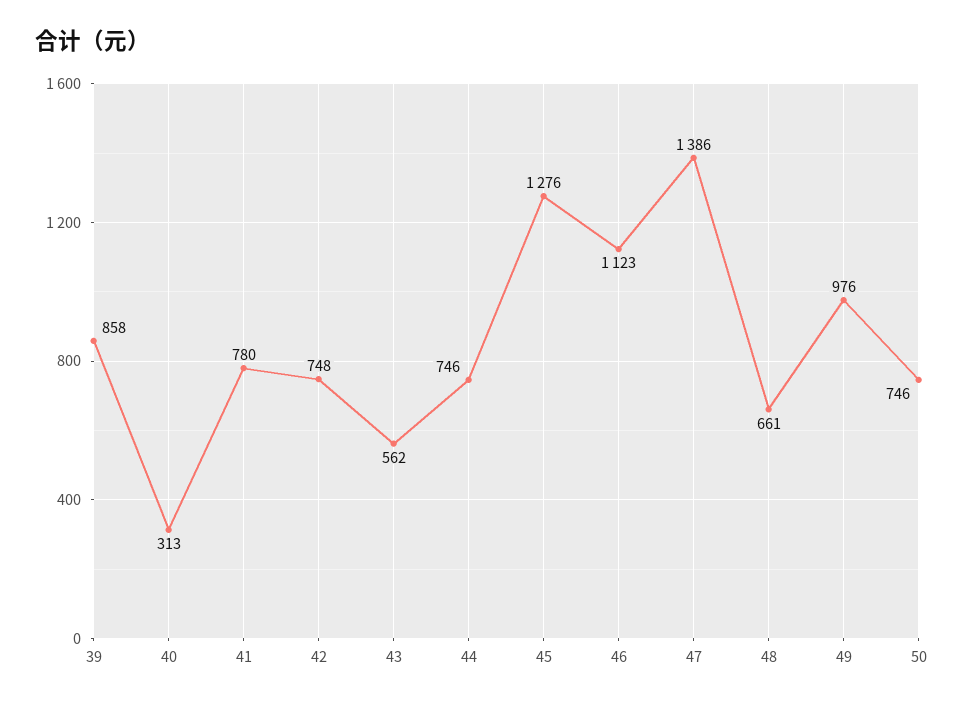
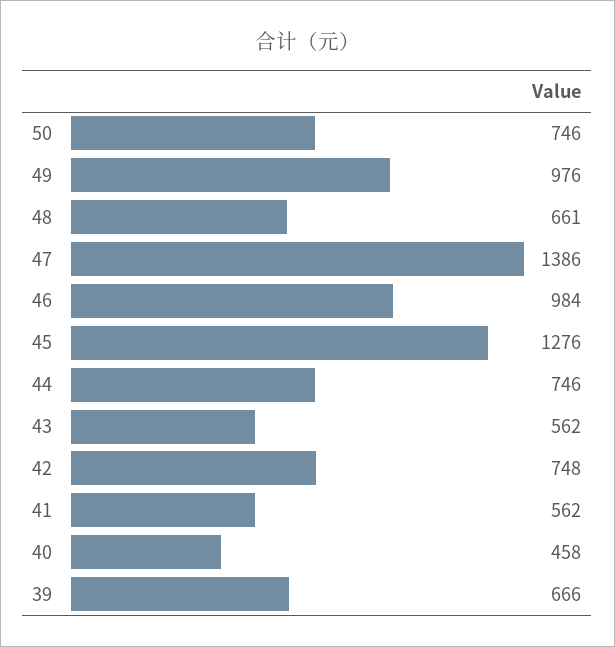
  {
-   "39": 858,
+   "39": 666,
-   "40": 313,
+   "40": 458,
-   "41": 780,
+   "41": 562,
    "42": 748,
    "43": 562,
    "44": 746,
    "45": 1276,
-   "46": 1123,
+   "46": 984,
    "47": 1386,
    "48": 661,
    "49": 976,
    "50": 746
  }

